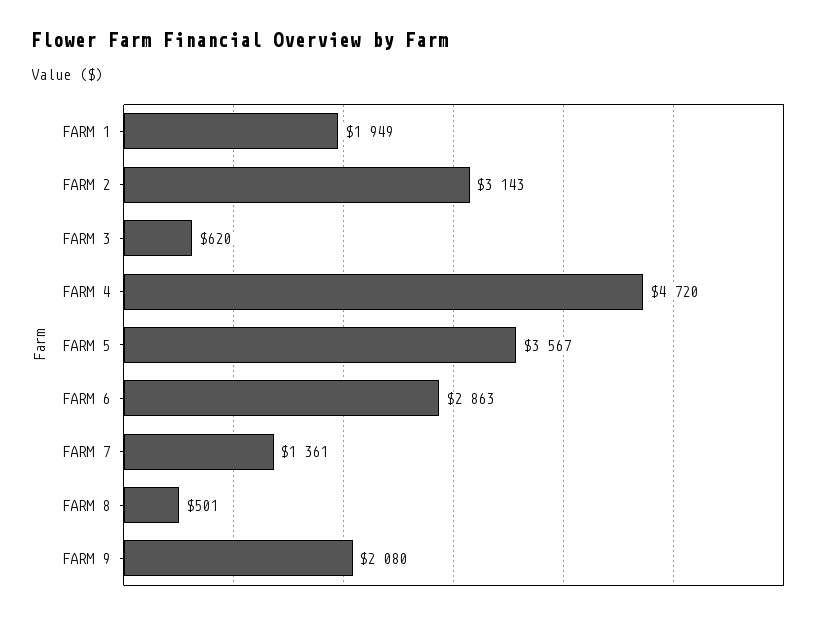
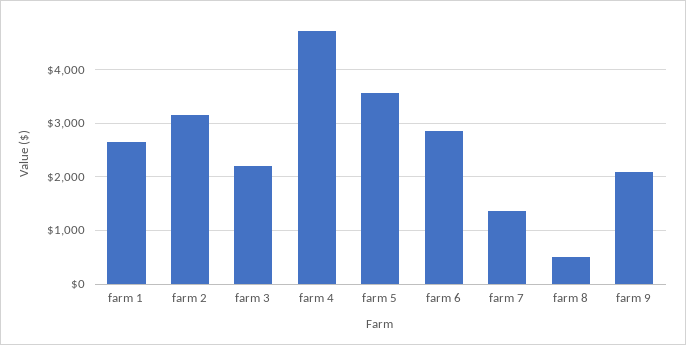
  {
-   "FARM 1": 1949,
+   "FARM 1": 2600,
    "FARM 2": 3143,
-   "FARM 3": 620,
+   "FARM 3": 2200,
    "FARM 4": 4720,
    "FARM 5": 3567,
    "FARM 6": 2863,
    "FARM 7": 1361,
    "FARM 8": 501,
    "FARM 9": 2080
  }

